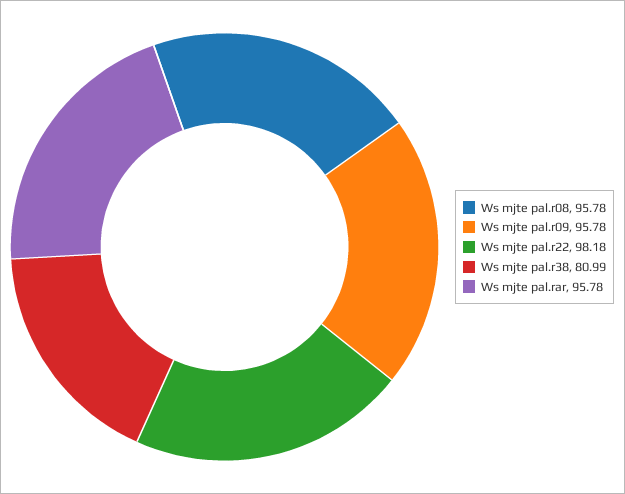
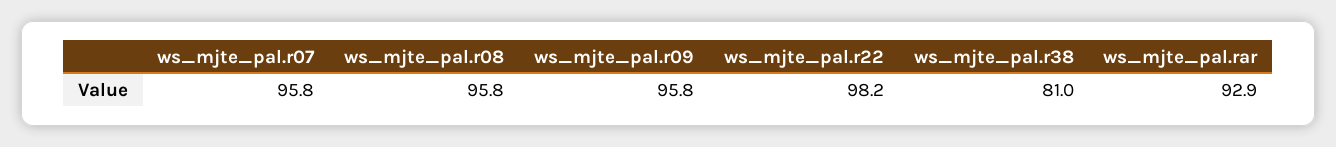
  {
    "Ws mjte pal.r08": 95.78,
    "Ws mjte pal.r09": 95.78,
    "Ws mjte pal.r22": 98.18,
    "Ws mjte pal.r38": 80.99,
-   "Ws mjte pal.rar": 95.78
+   "Ws mjte pal.rar": 92.9,
+   "ws_mjte_pal.r07": 95.8
  }

